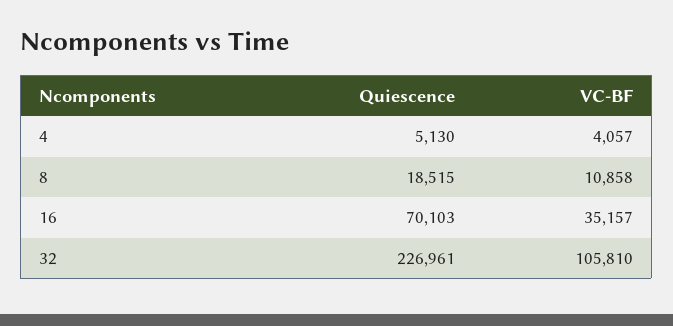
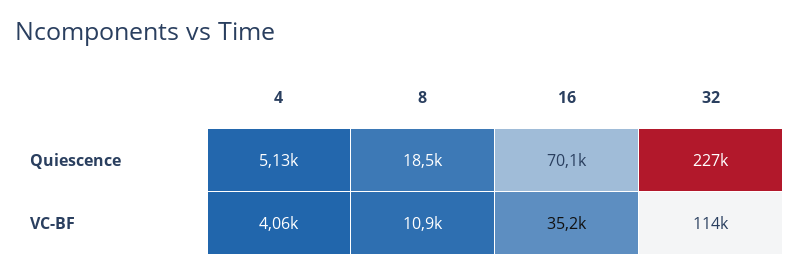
  {
    "Quiescence": {
      "4": 5130,
      "8": 18515,
      "16": 70103,
      "32": 226961
    },
    "VC-BF": {
      "4": 4057,
      "8": 10858,
      "16": 35157,
-     "32": 105810
+     "32": 114000
    }
  }

